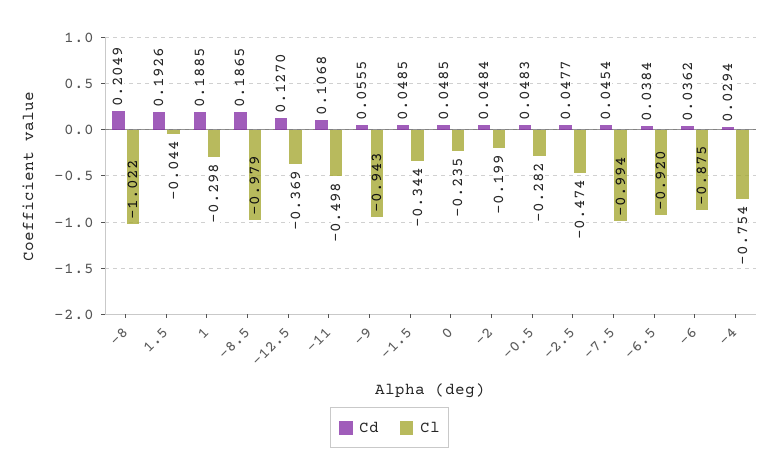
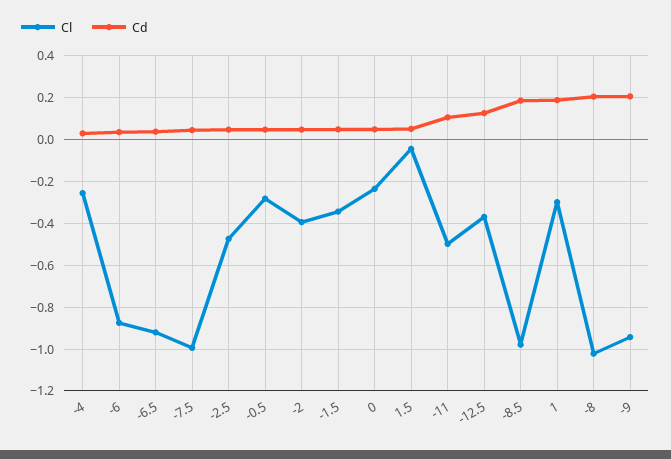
  {
    "Cd": {
      "-8": 0.2049,
-     "1.5": 0.1926,
+     "1.5": 0.05,
      "1": 0.1885,
      "-8.5": 0.1865,
      "-12.5": 0.127,
      "-11": 0.1068,
-     "-9": 0.0555,
+     "-9": 0.2,
      "-1.5": 0.0485,
      "0": 0.0485,
      "-2": 0.0484,
      "-0.5": 0.0483,
      "-2.5": 0.0477,
      "-7.5": 0.0454,
      "-6.5": 0.0384,
      "-6": 0.0362,
      "-4": 0.0294
    },
    "Cl": {
      "-8": -1.022,
      "1.5": -0.044,
      "1": -0.298,
      "-8.5": -0.979,
      "-12.5": -0.369,
      "-11": -0.498,
      "-9": -0.943,
      "-1.5": -0.344,
      "0": -0.235,
-     "-2": -0.199,
+     "-2": -0.4,
      "-0.5": -0.282,
      "-2.5": -0.474,
      "-7.5": -0.994,
      "-6.5": -0.92,
      "-6": -0.875,
-     "-4": -0.754
+     "-4": -0.25
    }
  }

